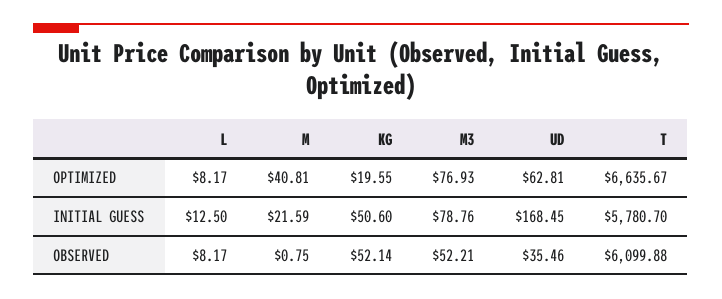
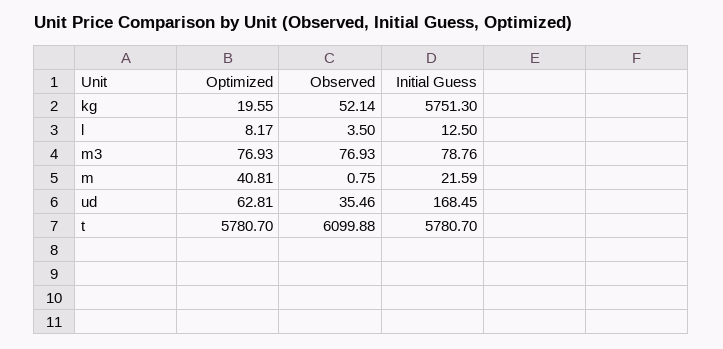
  {
    "L": {
      "OPTIMIZED": 8.17,
      "INITIAL GUESS": 12.5,
-     "OBSERVED": 8.17
+     "OBSERVED": 3.5
    },
    "M": {
      "OPTIMIZED": 40.81,
      "INITIAL GUESS": 21.59,
      "OBSERVED": 0.75
    },
    "KG": {
      "OPTIMIZED": 19.55,
-     "INITIAL GUESS": 50.6,
+     "INITIAL GUESS": 5751.3,
      "OBSERVED": 52.14
    },
    "M3": {
      "OPTIMIZED": 76.93,
      "INITIAL GUESS": 78.76,
-     "OBSERVED": 52.21
+     "OBSERVED": 76.93
    },
    "UD": {
      "OPTIMIZED": 62.81,
      "INITIAL GUESS": 168.45,
      "OBSERVED": 35.46
    },
    "T": {
-     "OPTIMIZED": 6635.67,
+     "OPTIMIZED": 5780.7,
      "INITIAL GUESS": 5780.7,
      "OBSERVED": 6099.88
    }
  }

